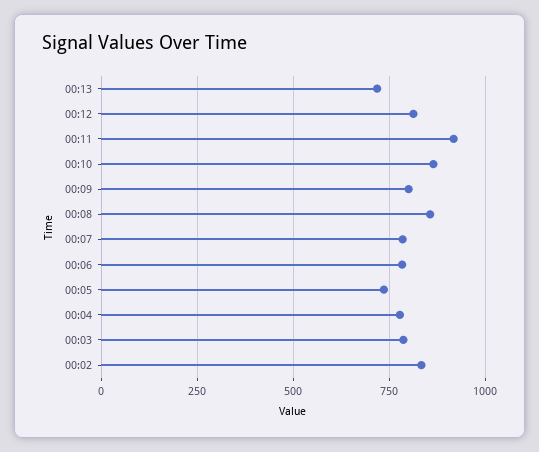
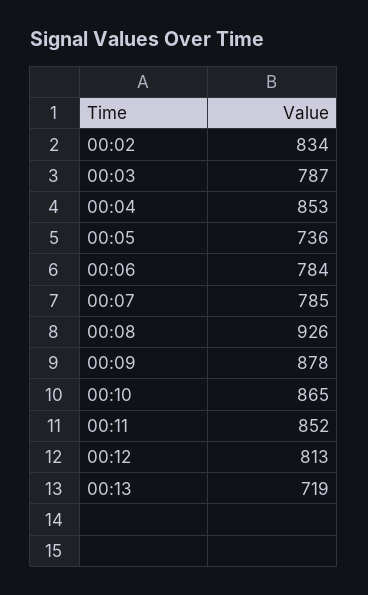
  {
    "00:13": 719,
    "00:12": 813,
-   "00:11": 925,
+   "00:11": 852,
    "00:10": 865,
-   "00:09": 800,
+   "00:09": 878,
-   "00:08": 850,
+   "00:08": 926,
    "00:07": 785,
    "00:06": 784,
    "00:05": 736,
-   "00:04": 775,
+   "00:04": 853,
    "00:03": 787,
    "00:02": 834
  }

